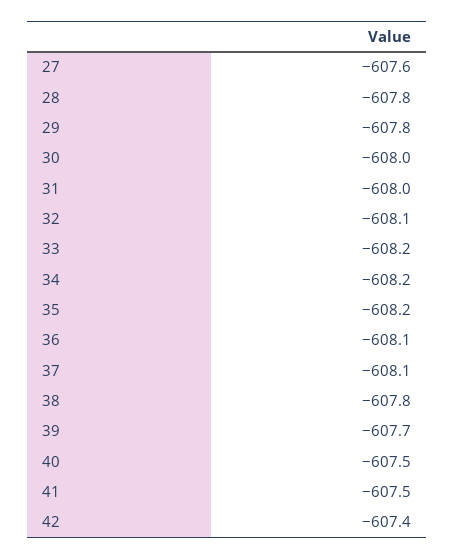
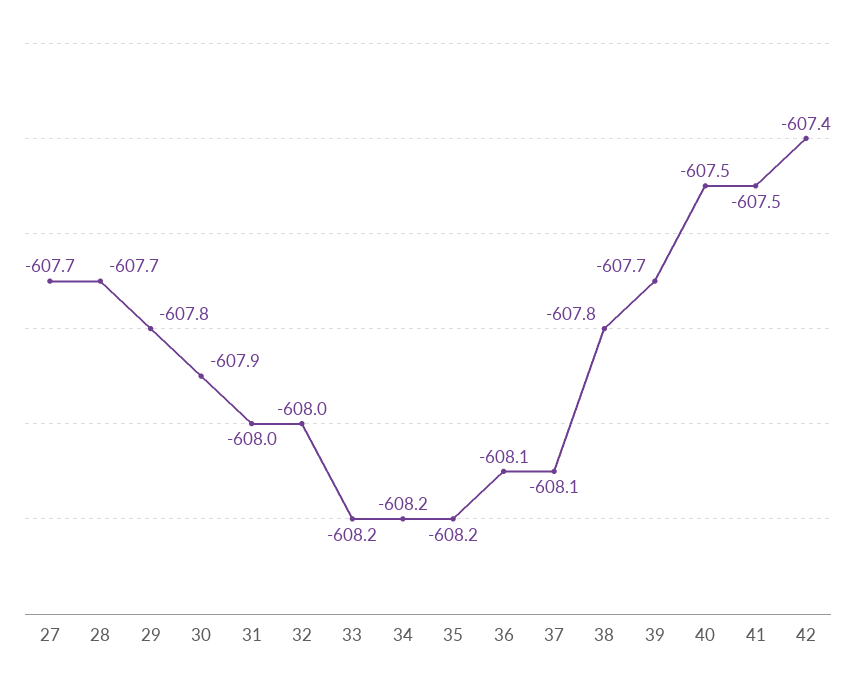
  {
-   "27": -607.6,
+   "27": -607.7,
-   "28": -607.8,
+   "28": -607.7,
    "29": -607.8,
-   "30": -608,
+   "30": -607.9,
    "31": -608,
-   "32": -608.1,
+   "32": -608,
    "33": -608.2,
    "34": -608.2,
    "35": -608.2,
    "36": -608.1,
    "37": -608.1,
    "38": -607.8,
    "39": -607.7,
    "40": -607.5,
    "41": -607.5,
    "42": -607.4
  }

